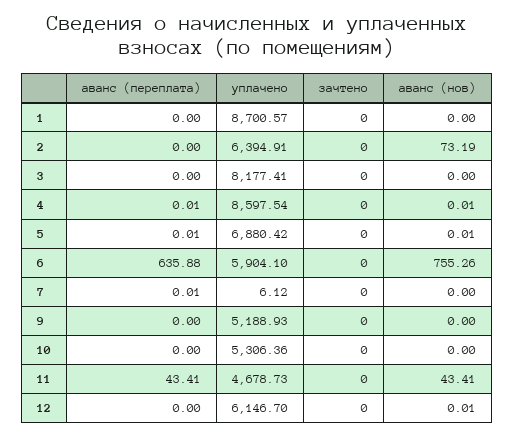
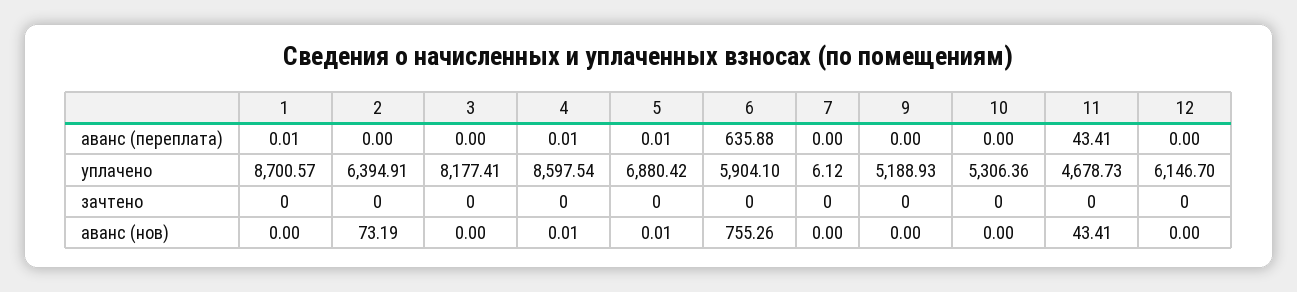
  {
    "аванс (переплата)": {
-     "1": 0,
+     "1": 0.01,
      "2": 0,
      "3": 0,
      "4": 0.01,
      "5": 0.01,
      "6": 635.88,
-     "7": 0.01,
+     "7": 0,
      "9": 0,
      "10": 0,
      "11": 43.41,
      "12": 0
    },
    "уплачено": {
      "1": 8700.57,
      "2": 6394.91,
      "3": 8177.41,
      "4": 8597.54,
      "5": 6880.42,
      "6": 5904.1,
      "7": 6.12,
      "9": 5188.93,
      "10": 5306.36,
      "11": 4678.73,
      "12": 6146.7
    },
    "зачтено": {
      "1": 0,
      "2": 0,
      "3": 0,
      "4": 0,
      "5": 0,
      "6": 0,
      "7": 0,
      "9": 0,
      "10": 0,
      "11": 0,
      "12": 0
    },
    "аванс (нов)": {
      "1": 0,
      "2": 73.19,
      "3": 0,
      "4": 0.01,
      "5": 0.01,
      "6": 755.26,
      "7": 0,
      "9": 0,
      "10": 0,
      "11": 43.41,
-     "12": 0.01
+     "12": 0
    }
  }

